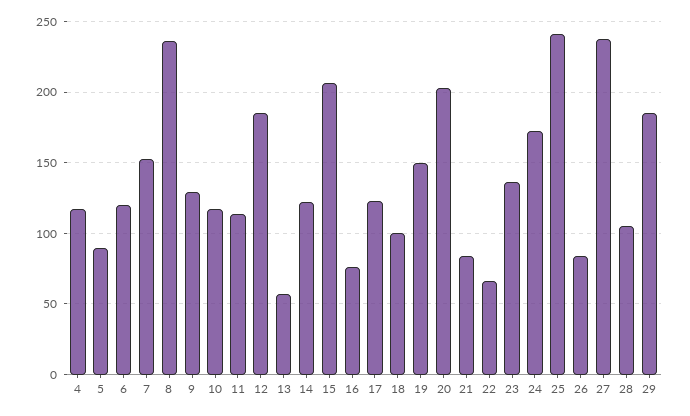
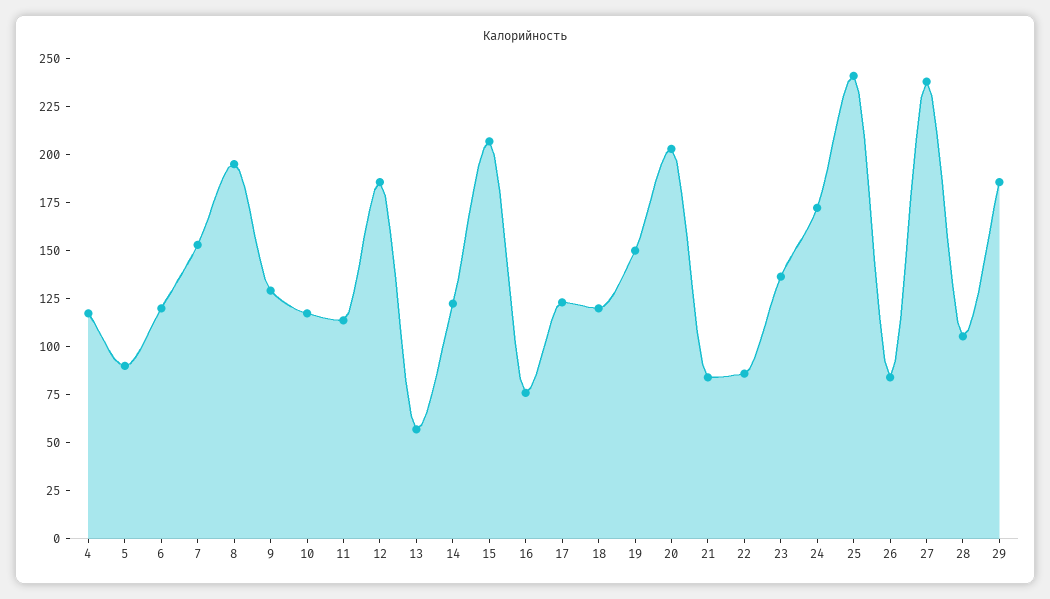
  {
    "4": 115,
    "5": 90,
    "6": 120,
    "7": 155,
-   "8": 235,
+   "8": 195,
    "9": 130,
    "10": 115,
    "11": 115,
    "12": 185,
    "13": 55,
    "14": 120,
    "15": 205,
    "16": 75,
    "17": 125,
-   "18": 100,
+   "18": 120,
    "19": 150,
    "20": 205,
    "21": 85,
-   "22": 65,
+   "22": 85,
    "23": 135,
    "24": 170,
    "25": 240,
    "26": 85,
    "27": 240,
    "28": 105,
    "29": 185
  }

